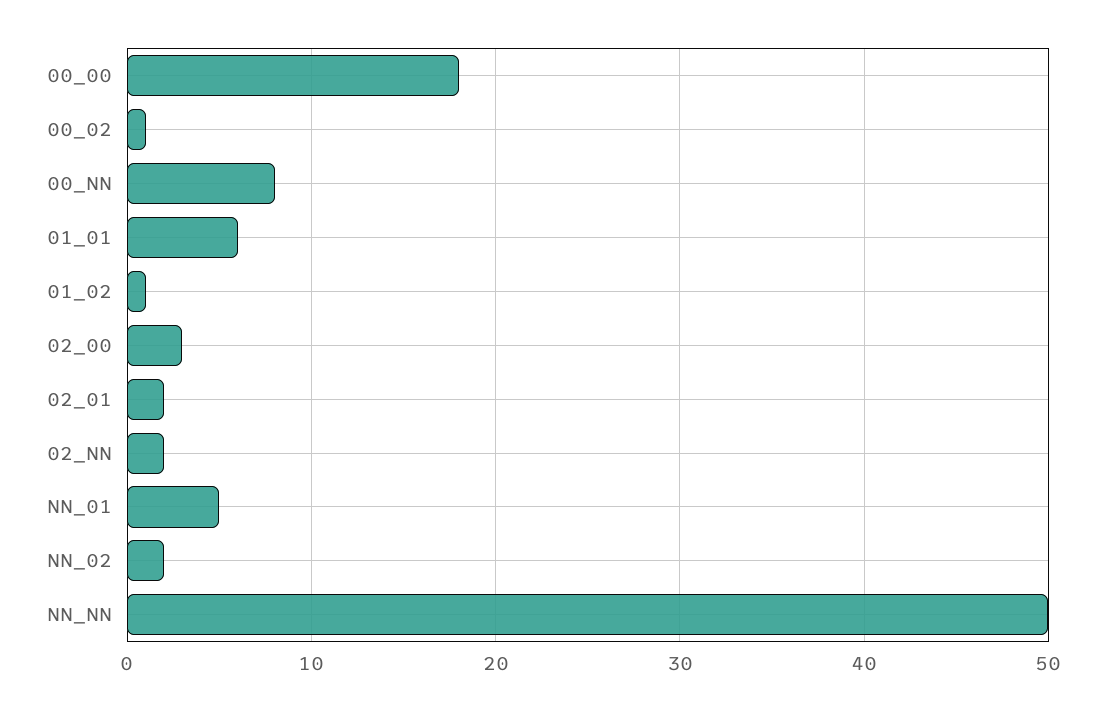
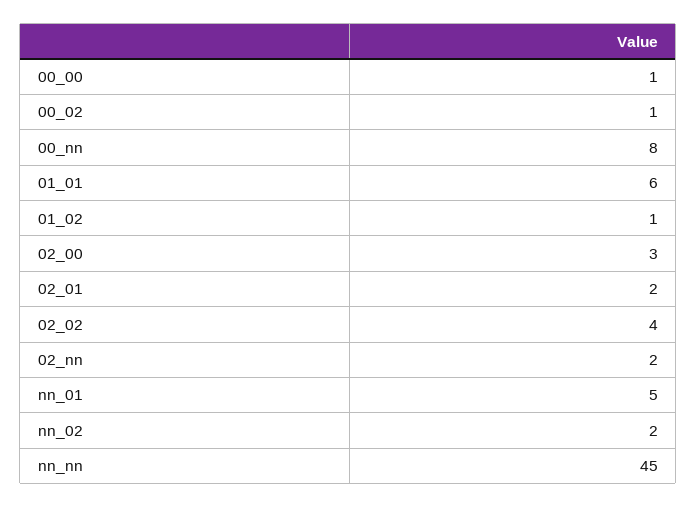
  {
-   "00_00": 18,
+   "00_00": 1,
    "00_02": 1,
    "00_NN": 8,
    "01_01": 6,
    "01_02": 1,
    "02_00": 3,
    "02_01": 2,
    "02_NN": 2,
    "NN_01": 5,
    "NN_02": 2,
-   "NN_NN": 50
+   "NN_NN": 45,
+   "02_02": 4
  }

